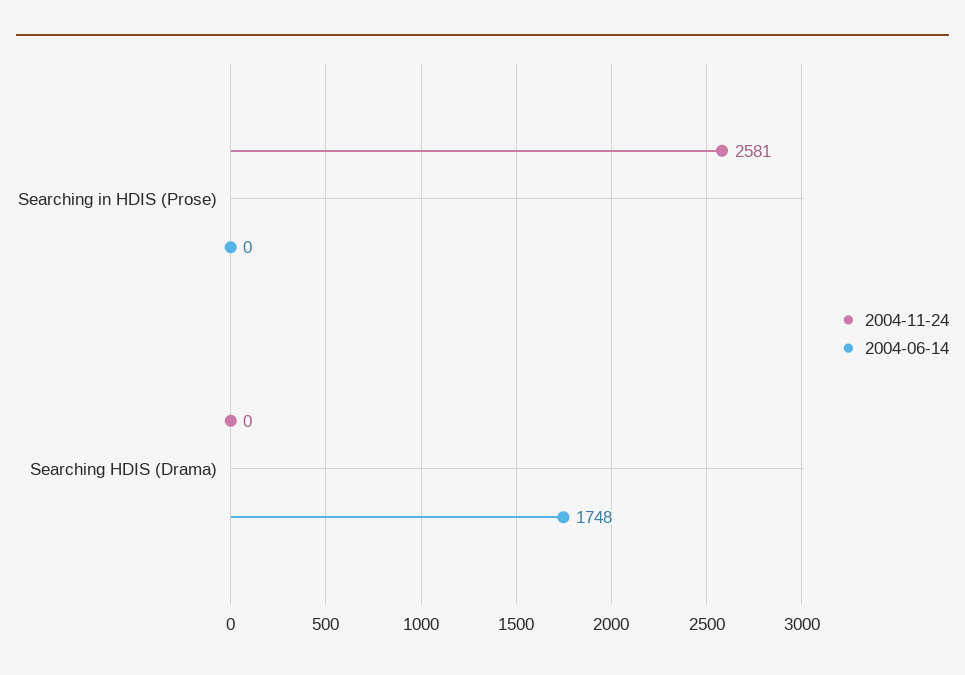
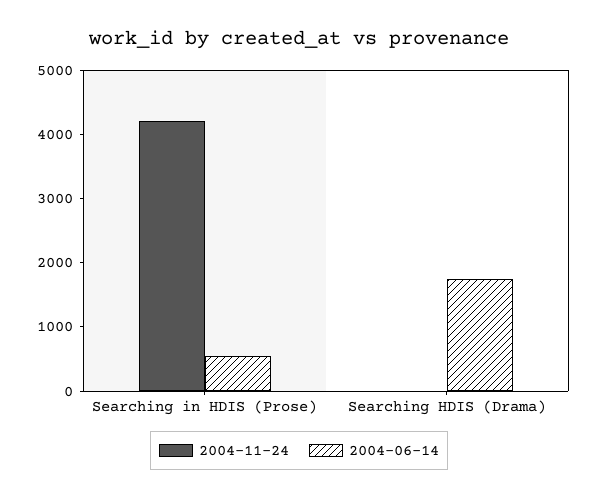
  {
    "2004-11-24": {
-     "Searching in HDIS (Prose)": 2581,
+     "Searching in HDIS (Prose)": 4200,
      "Searching HDIS (Drama)": 0
    },
    "2004-06-14": {
-     "Searching in HDIS (Prose)": 0,
+     "Searching in HDIS (Prose)": 600,
      "Searching HDIS (Drama)": 1748
    }
  }

